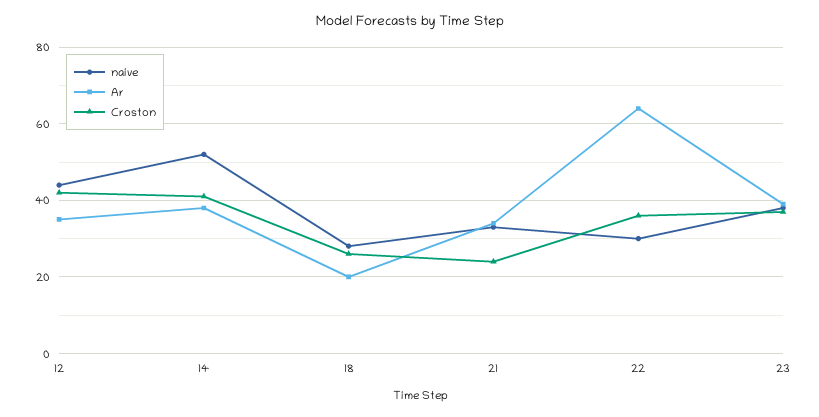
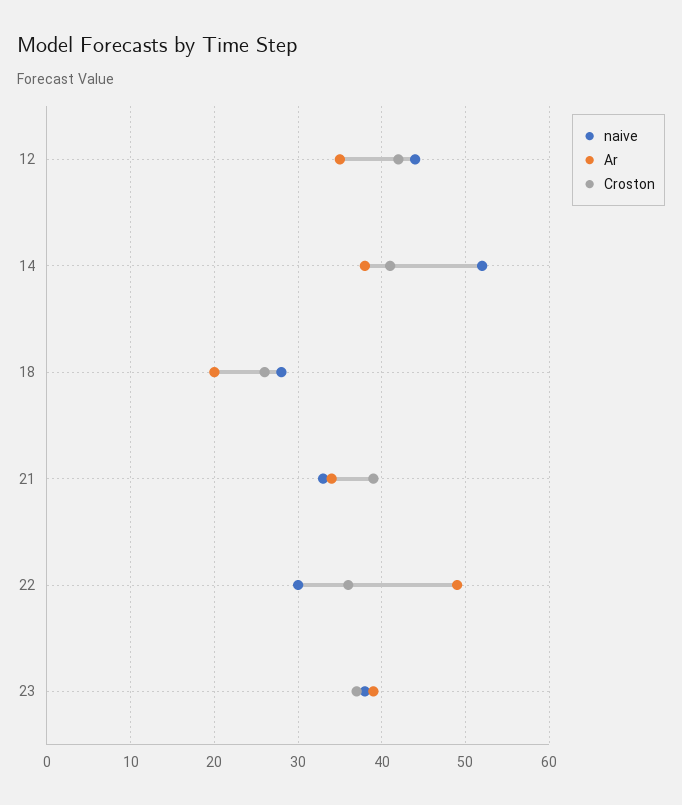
  {
    "naive": {
      "12": 44,
      "14": 52,
      "18": 28,
      "21": 33,
      "22": 30,
      "23": 38
    },
    "Ar": {
      "12": 35,
      "14": 38,
      "18": 20,
      "21": 34,
-     "22": 65,
+     "22": 49,
      "23": 39
    },
    "Croston": {
      "12": 42,
      "14": 41,
      "18": 26,
-     "21": 25,
+     "21": 39,
      "22": 36,
      "23": 37
    }
  }

